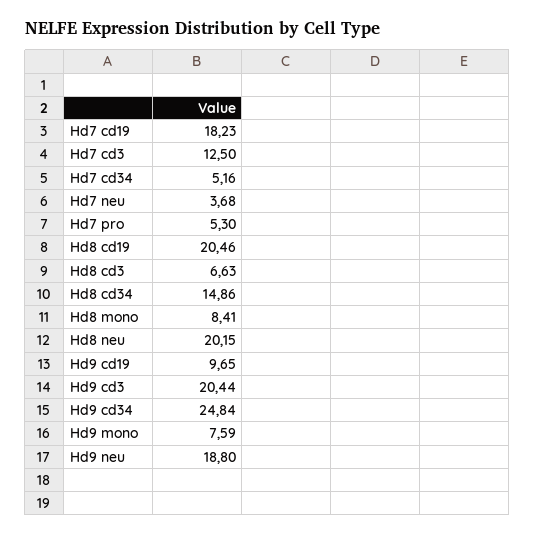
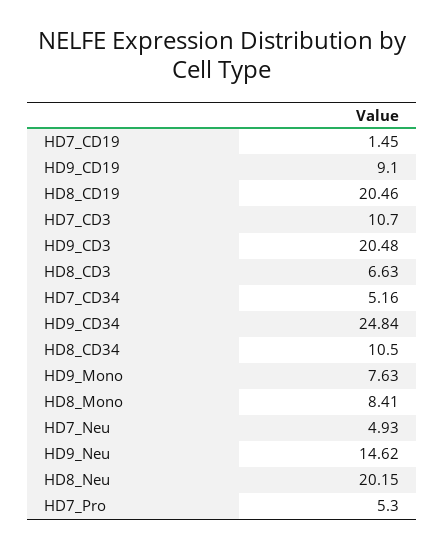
  {
-   "Hd7 cd19": 18.23,
+   "Hd7 cd19": 1.45,
-   "Hd7 cd3": 12.5,
+   "Hd7 cd3": 10.7,
    "Hd7 cd34": 5.16,
-   "Hd7 neu": 3.68,
+   "Hd7 neu": 4.93,
    "Hd7 pro": 5.3,
    "Hd8 cd19": 20.46,
    "Hd8 cd3": 6.63,
-   "Hd8 cd34": 14.86,
+   "Hd8 cd34": 10.5,
    "Hd8 mono": 8.41,
    "Hd8 neu": 20.15,
-   "Hd9 cd19": 9.65,
+   "Hd9 cd19": 9.1,
-   "Hd9 cd3": 20.44,
+   "Hd9 cd3": 20.48,
    "Hd9 cd34": 24.84,
-   "Hd9 mono": 7.59,
+   "Hd9 mono": 7.63,
-   "Hd9 neu": 18.8
+   "Hd9 neu": 14.62
  }

